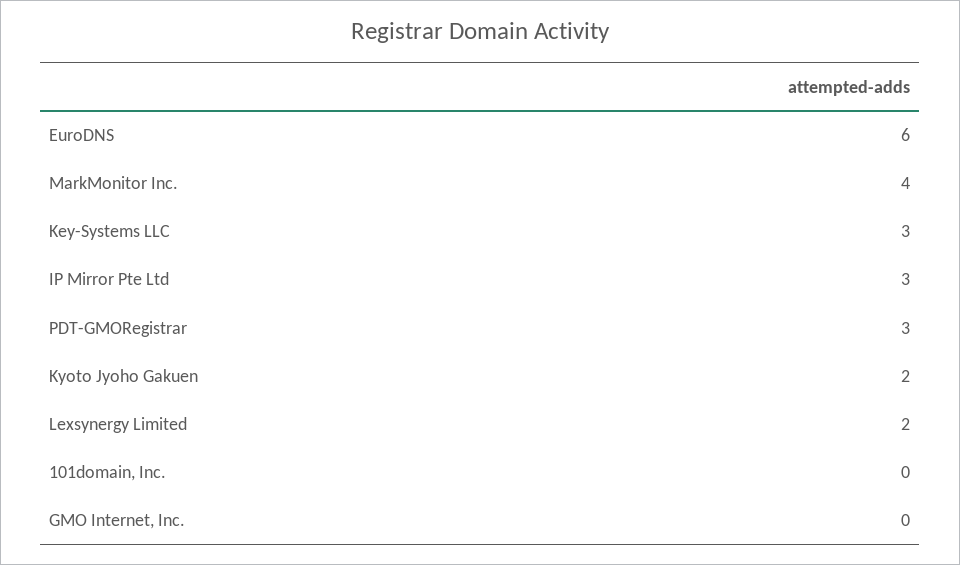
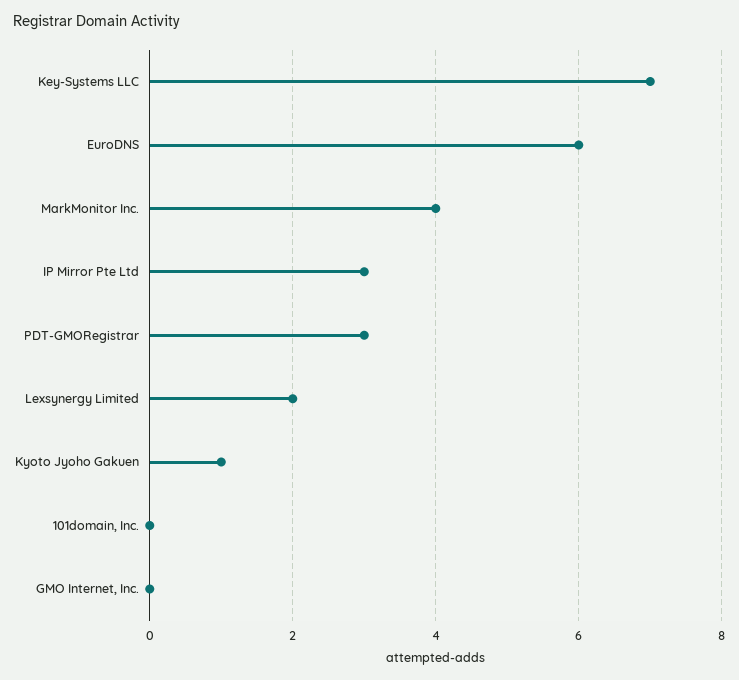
  {
    "EuroDNS": 6,
    "MarkMonitor Inc.": 4,
-   "Key-Systems LLC": 3,
+   "Key-Systems LLC": 7,
    "IP Mirror Pte Ltd": 3,
    "PDT-GMORegistrar": 3,
-   "Kyoto Jyoho Gakuen": 2,
+   "Kyoto Jyoho Gakuen": 1,
    "Lexsynergy Limited": 2,
    "101domain, Inc.": 0,
    "GMO Internet, Inc.": 0
  }

